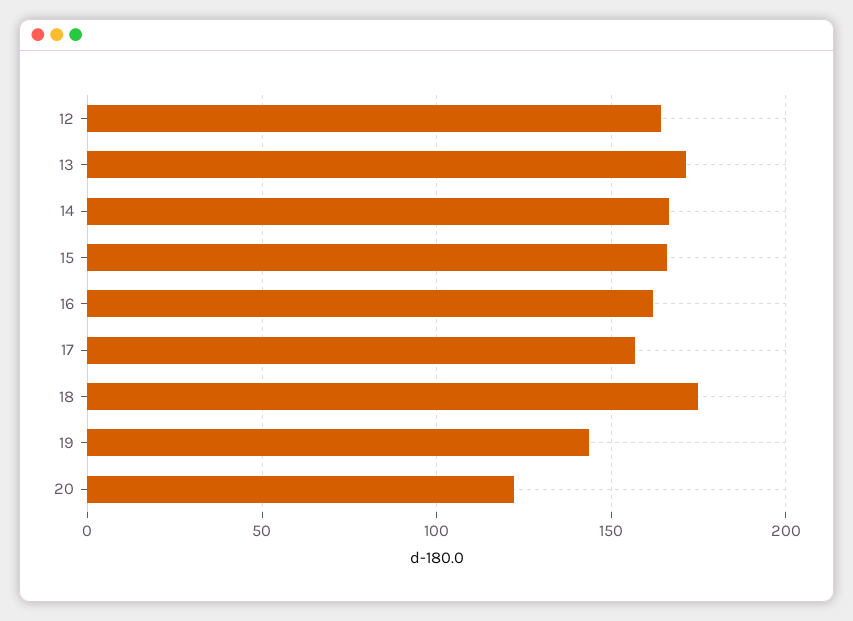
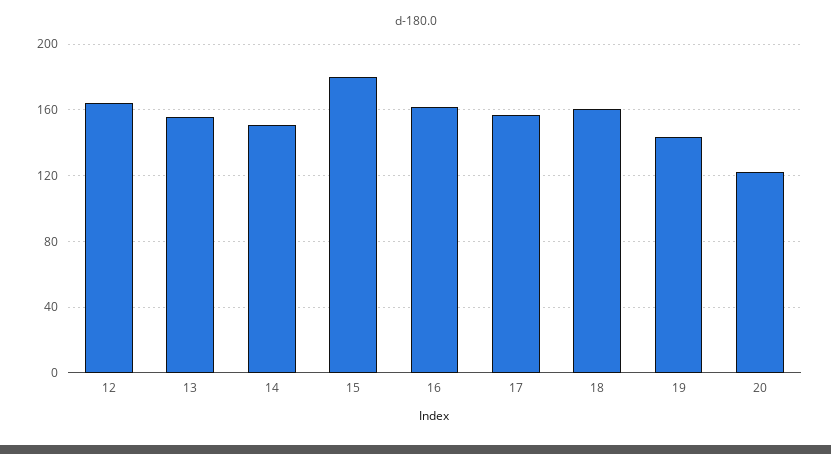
  {
    "12": 165,
-   "13": 170,
+   "13": 155,
-   "14": 165,
+   "14": 150,
-   "15": 165,
+   "15": 180,
    "16": 160,
    "17": 155,
-   "18": 175,
+   "18": 160,
    "19": 145,
    "20": 120
  }

